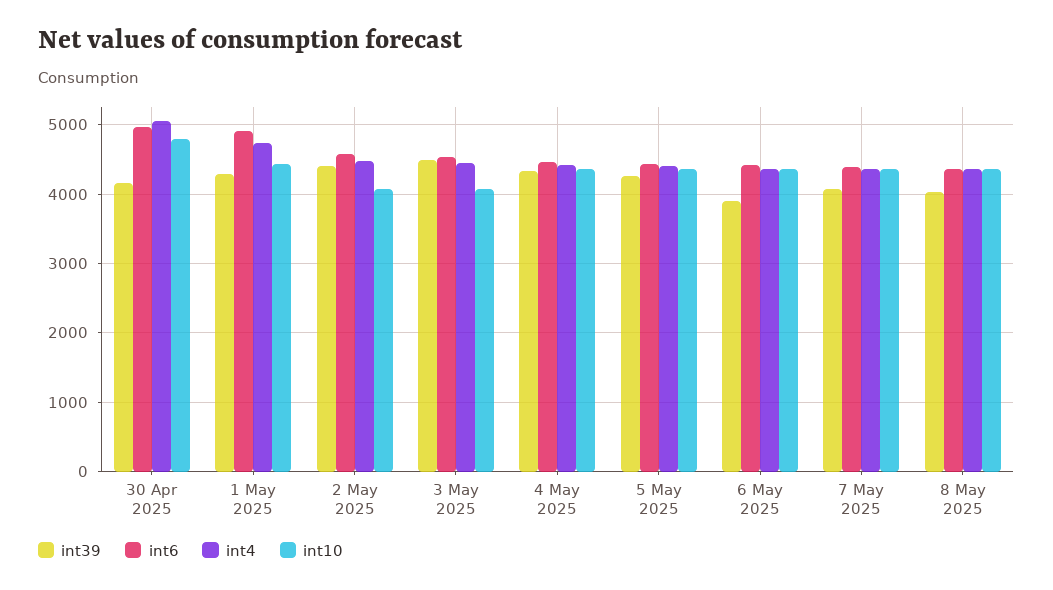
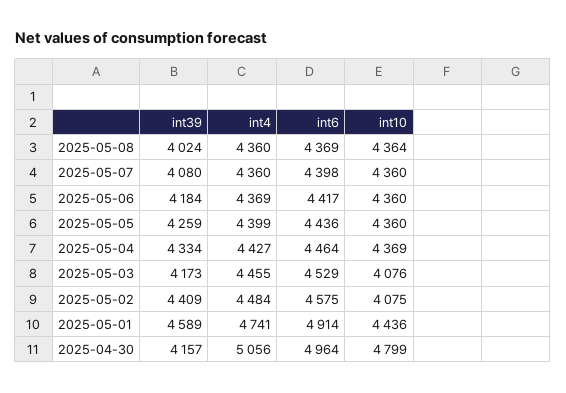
  {
    "int39": {
      "30 Apr 2025": 4157,
-     "1 May 2025": 4300,
+     "1 May 2025": 4589,
      "2 May 2025": 4409,
-     "3 May 2025": 4500,
+     "3 May 2025": 4173,
      "4 May 2025": 4334,
      "5 May 2025": 4259,
-     "6 May 2025": 3900,
+     "6 May 2025": 4184,
      "7 May 2025": 4080,
      "8 May 2025": 4024
    },
    "int6": {
      "30 Apr 2025": 4964,
      "1 May 2025": 4914,
      "2 May 2025": 4575,
      "3 May 2025": 4529,
      "4 May 2025": 4464,
      "5 May 2025": 4436,
      "6 May 2025": 4417,
      "7 May 2025": 4398,
      "8 May 2025": 4369
    },
    "int4": {
      "30 Apr 2025": 5056,
      "1 May 2025": 4741,
      "2 May 2025": 4484,
      "3 May 2025": 4455,
      "4 May 2025": 4427,
      "5 May 2025": 4399,
      "6 May 2025": 4369,
      "7 May 2025": 4360,
      "8 May 2025": 4360
    },
    "int10": {
      "30 Apr 2025": 4799,
      "1 May 2025": 4436,
      "2 May 2025": 4075,
      "3 May 2025": 4076,
      "4 May 2025": 4369,
      "5 May 2025": 4360,
      "6 May 2025": 4360,
      "7 May 2025": 4360,
      "8 May 2025": 4364
    }
  }

